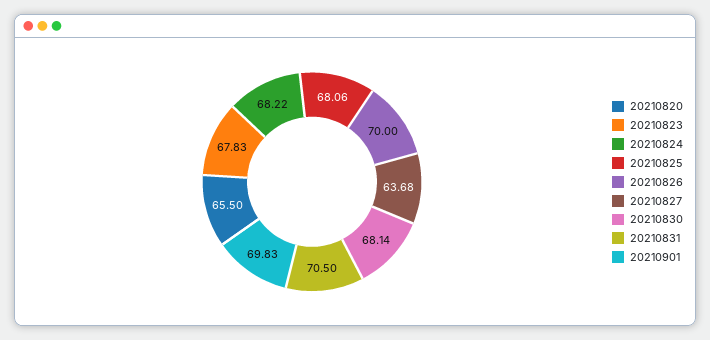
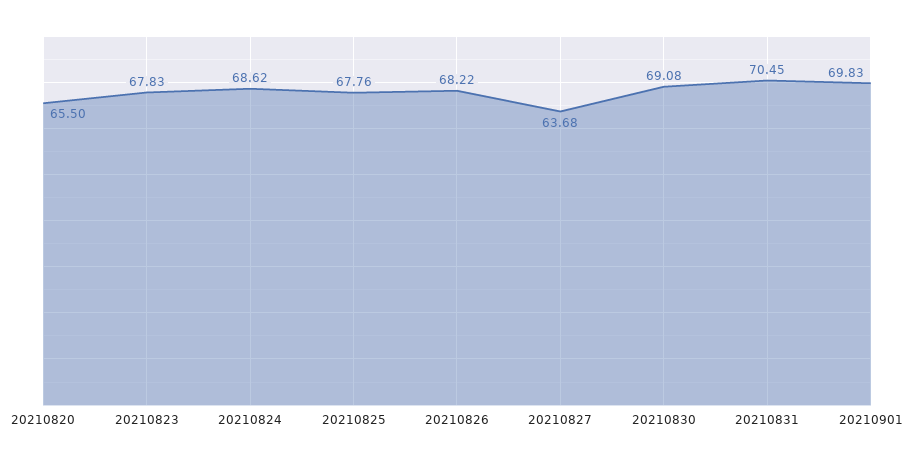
  {
    "20210820": 65.5,
    "20210823": 67.83,
-   "20210824": 68.22,
+   "20210824": 68.62,
-   "20210825": 68.06,
+   "20210825": 67.76,
-   "20210826": 70,
+   "20210826": 68.22,
    "20210827": 63.68,
-   "20210830": 68.14,
+   "20210830": 69.08,
-   "20210831": 70.5,
+   "20210831": 70.45,
    "20210901": 69.83
  }

